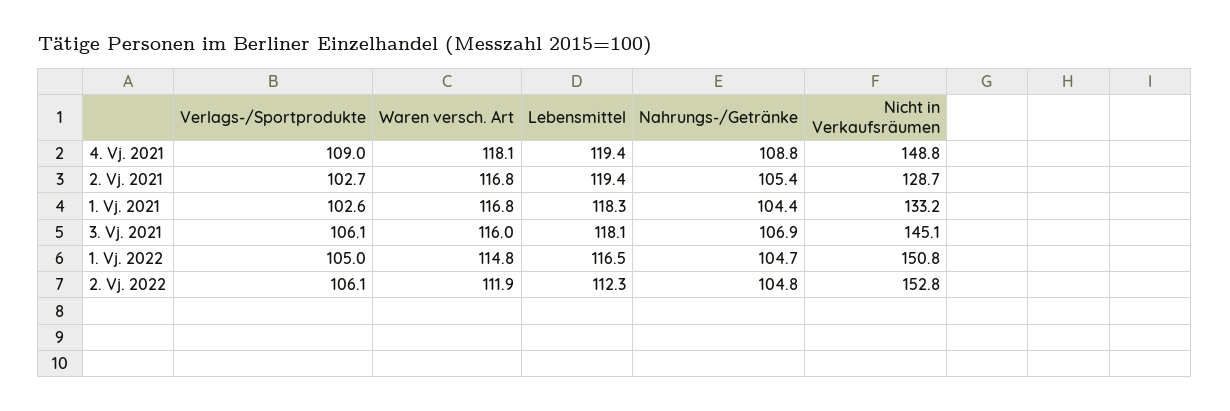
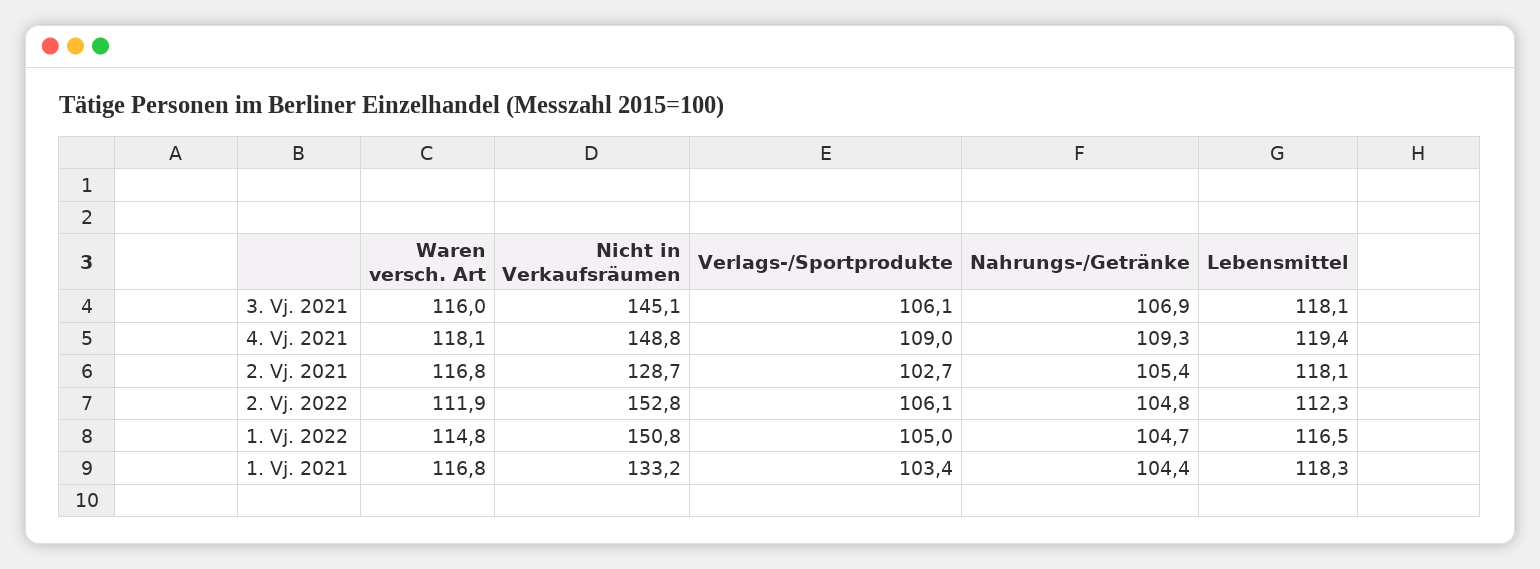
  {
    "Verlags-/Sportprodukte": {
      "4. Vj. 2021": 109,
      "2. Vj. 2021": 102.7,
-     "1. Vj. 2021": 102.6,
+     "1. Vj. 2021": 103.4,
      "3. Vj. 2021": 106.1,
      "1. Vj. 2022": 105,
      "2. Vj. 2022": 106.1
    },
    "Waren versch. Art": {
      "4. Vj. 2021": 118.1,
      "2. Vj. 2021": 116.8,
      "1. Vj. 2021": 116.8,
      "3. Vj. 2021": 116,
      "1. Vj. 2022": 114.8,
      "2. Vj. 2022": 111.9
    },
    "Lebensmittel": {
      "4. Vj. 2021": 119.4,
-     "2. Vj. 2021": 119.4,
+     "2. Vj. 2021": 118.1,
      "1. Vj. 2021": 118.3,
      "3. Vj. 2021": 118.1,
      "1. Vj. 2022": 116.5,
      "2. Vj. 2022": 112.3
    },
    "Nahrungs-/Getränke": {
-     "4. Vj. 2021": 108.8,
+     "4. Vj. 2021": 109.3,
      "2. Vj. 2021": 105.4,
      "1. Vj. 2021": 104.4,
      "3. Vj. 2021": 106.9,
      "1. Vj. 2022": 104.7,
      "2. Vj. 2022": 104.8
    },
    "Nicht in Verkaufsräumen": {
      "4. Vj. 2021": 148.8,
      "2. Vj. 2021": 128.7,
      "1. Vj. 2021": 133.2,
      "3. Vj. 2021": 145.1,
      "1. Vj. 2022": 150.8,
      "2. Vj. 2022": 152.8
    }
  }

